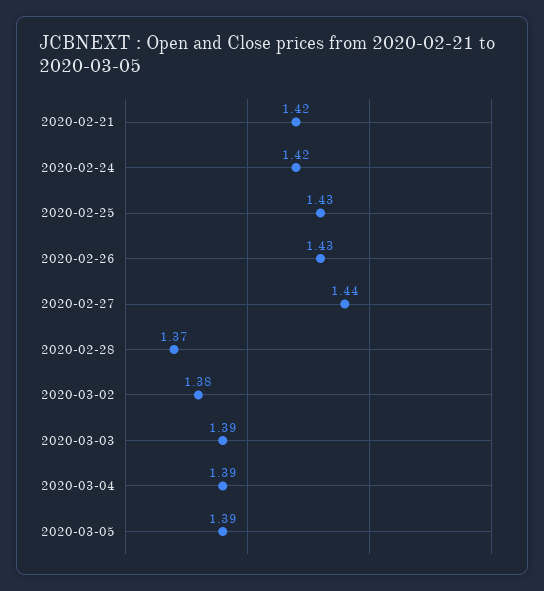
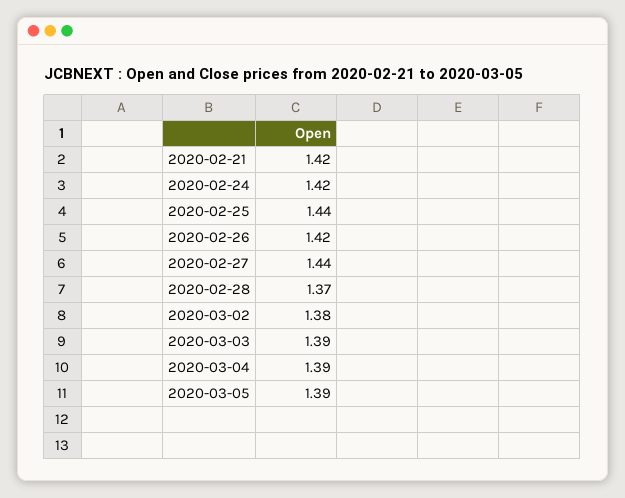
  {
    "2020-02-21": 1.42,
    "2020-02-24": 1.42,
-   "2020-02-25": 1.43,
+   "2020-02-25": 1.44,
-   "2020-02-26": 1.43,
+   "2020-02-26": 1.42,
    "2020-02-27": 1.44,
    "2020-02-28": 1.37,
    "2020-03-02": 1.38,
    "2020-03-03": 1.39,
    "2020-03-04": 1.39,
    "2020-03-05": 1.39
  }

